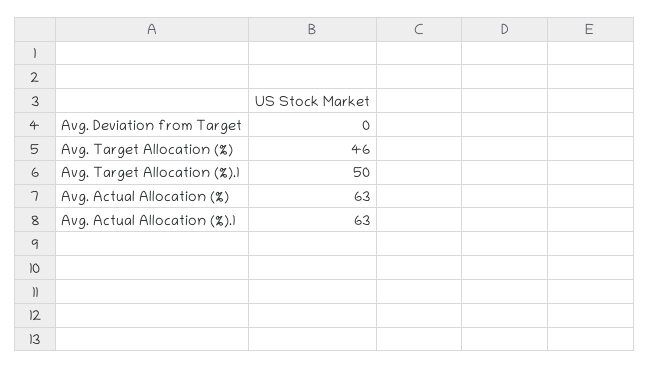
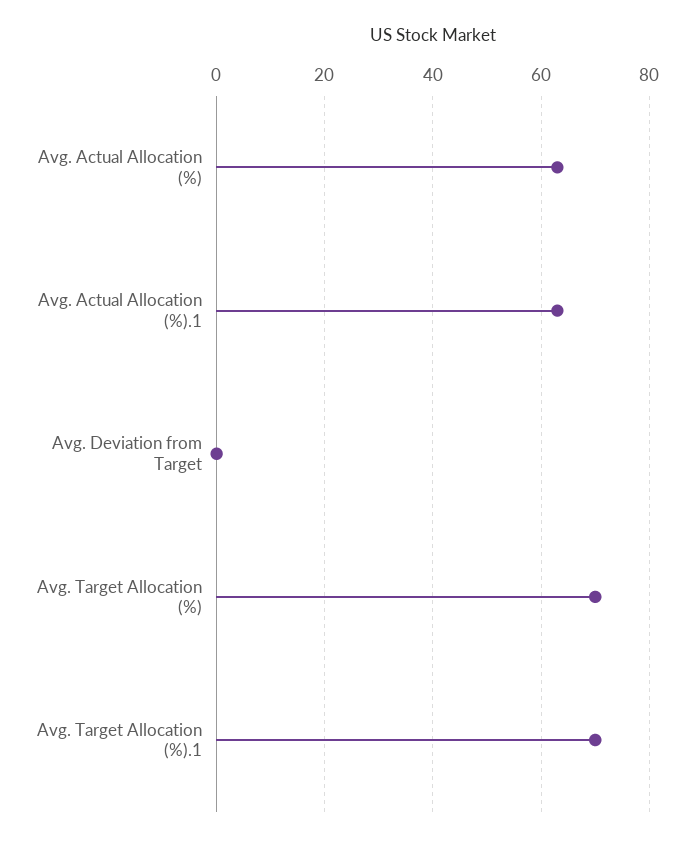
  {
    "Avg. Deviation from Target": 0,
-   "Avg. Target Allocation (%)": 46,
+   "Avg. Target Allocation (%)": 70,
-   "Avg. Target Allocation (%).1": 50,
+   "Avg. Target Allocation (%).1": 70,
    "Avg. Actual Allocation (%)": 63,
    "Avg. Actual Allocation (%).1": 63
  }

